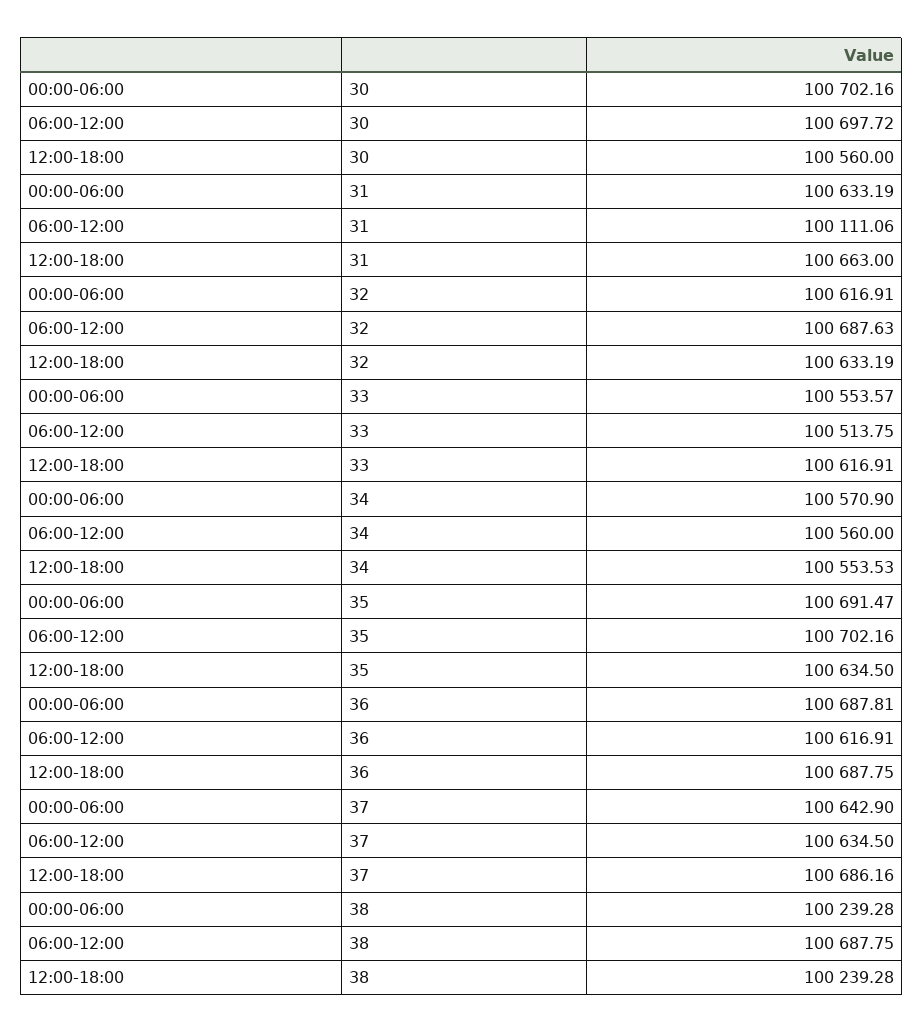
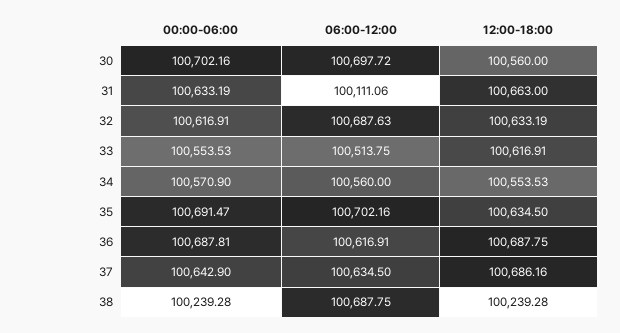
  {
    "00:00-06:00": {
      "30": 100702.16,
      "31": 100633.19,
      "32": 100616.91,
-     "33": 100553.57,
+     "33": 100553.53,
      "34": 100570.9,
      "35": 100691.47,
      "36": 100687.81,
      "37": 100642.9,
      "38": 100239.28
    },
    "06:00-12:00": {
      "30": 100697.72,
      "31": 100111.06,
      "32": 100687.63,
      "33": 100513.75,
      "34": 100560,
      "35": 100702.16,
      "36": 100616.91,
      "37": 100634.5,
      "38": 100687.75
    },
    "12:00-18:00": {
      "30": 100560,
      "31": 100663,
      "32": 100633.19,
      "33": 100616.91,
      "34": 100553.53,
      "35": 100634.5,
      "36": 100687.75,
      "37": 100686.16,
      "38": 100239.28
    }
  }

